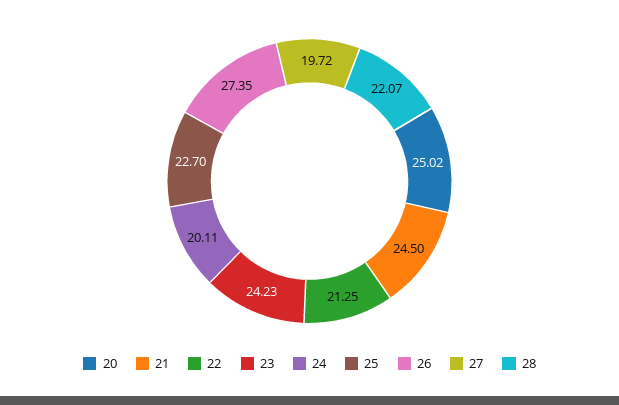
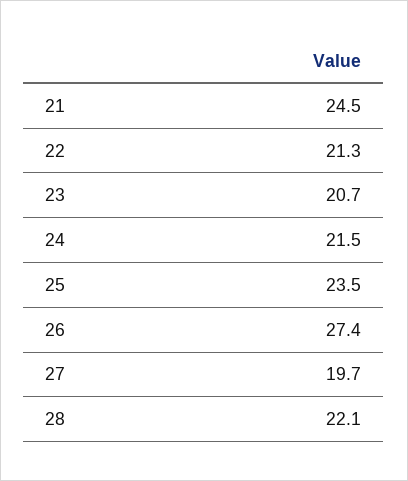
  {
-   "20": 25.02,
    "21": 24.5,
    "22": 21.25,
-   "23": 24.23,
+   "23": 20.7,
-   "24": 20.11,
+   "24": 21.5,
-   "25": 22.7,
+   "25": 23.5,
    "26": 27.35,
    "27": 19.72,
    "28": 22.07
  }

